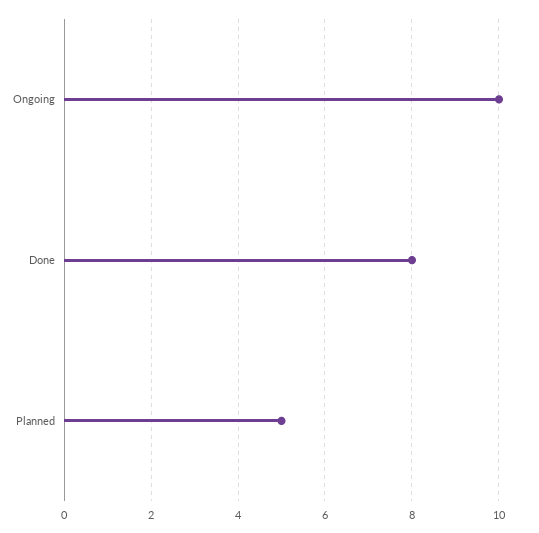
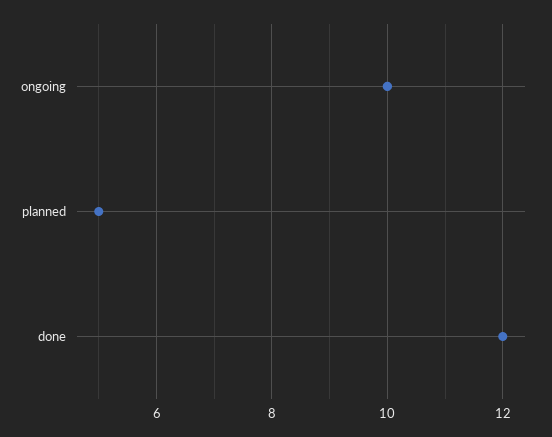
  {
    "Ongoing": 10,
-   "Done": 8,
+   "Done": 12,
    "Planned": 5
  }

